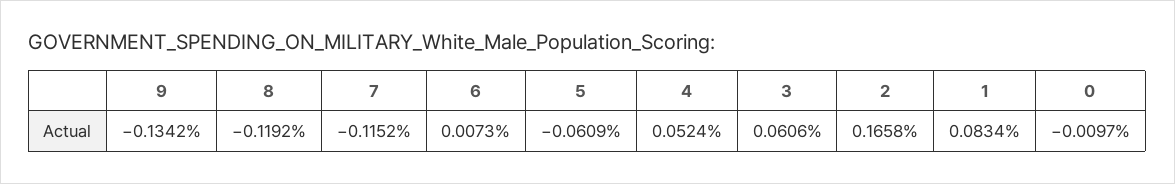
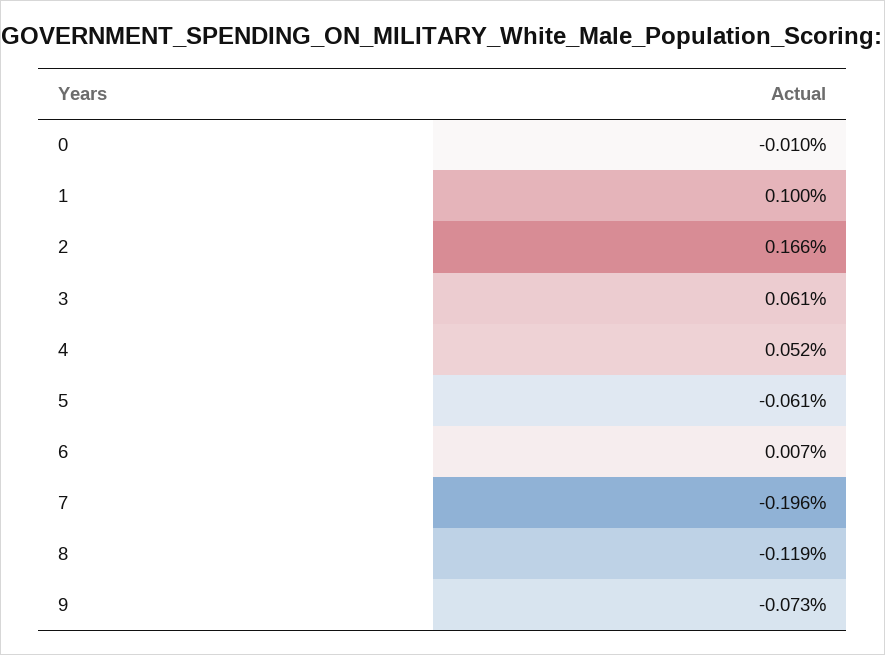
  {
-   "9": -0.1342,
+   "9": -0.073,
    "8": -0.1192,
-   "7": -0.1152,
+   "7": -0.196,
    "6": 0.0073,
    "5": -0.0609,
    "4": 0.0524,
    "3": 0.0606,
    "2": 0.1658,
-   "1": 0.0834,
+   "1": 0.1,
    "0": -0.0097
  }

